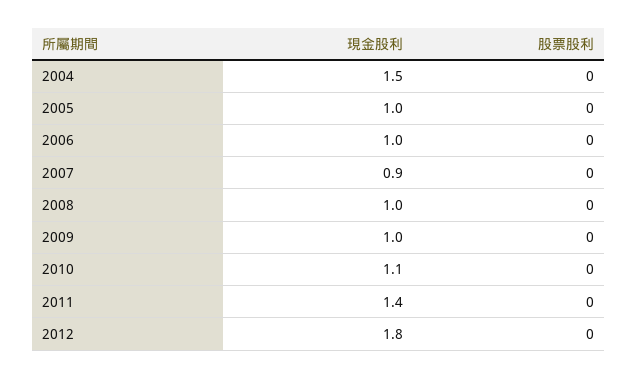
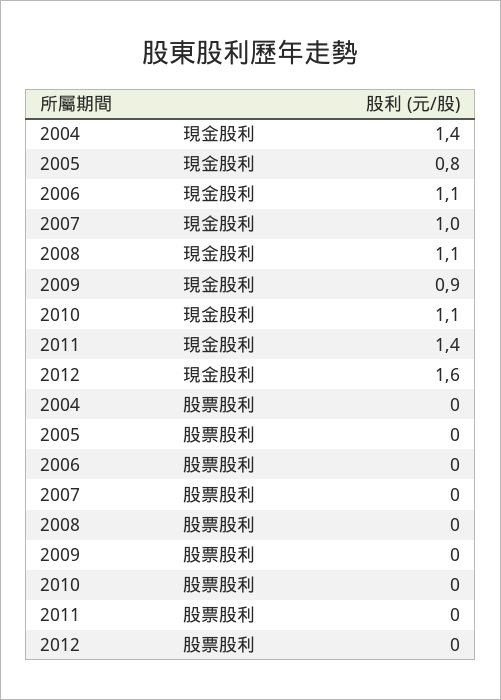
  {
    "現金股利": {
-     "2004": 1.5,
+     "2004": 1.4,
-     "2005": 1,
+     "2005": 0.8,
-     "2006": 1,
+     "2006": 1.1,
-     "2007": 0.9,
+     "2007": 1,
-     "2008": 1,
+     "2008": 1.1,
-     "2009": 1,
+     "2009": 0.9,
      "2010": 1.1,
      "2011": 1.4,
-     "2012": 1.8
+     "2012": 1.6
    },
    "股票股利": {
      "2004": 0,
      "2005": 0,
      "2006": 0,
      "2007": 0,
      "2008": 0,
      "2009": 0,
      "2010": 0,
      "2011": 0,
      "2012": 0
    }
  }

